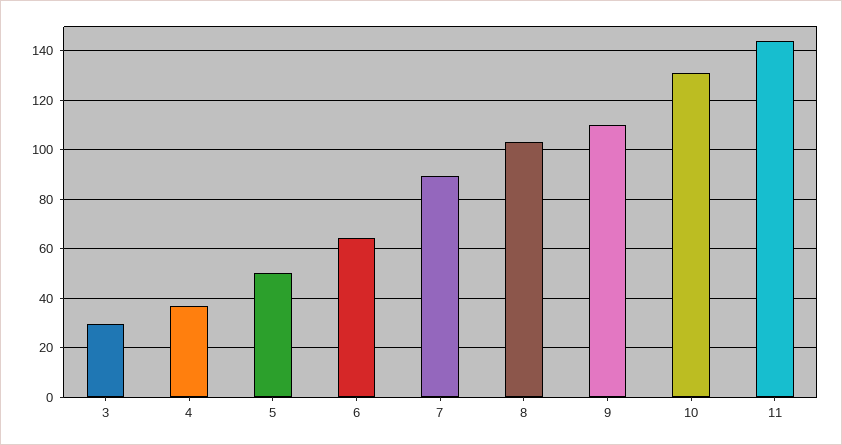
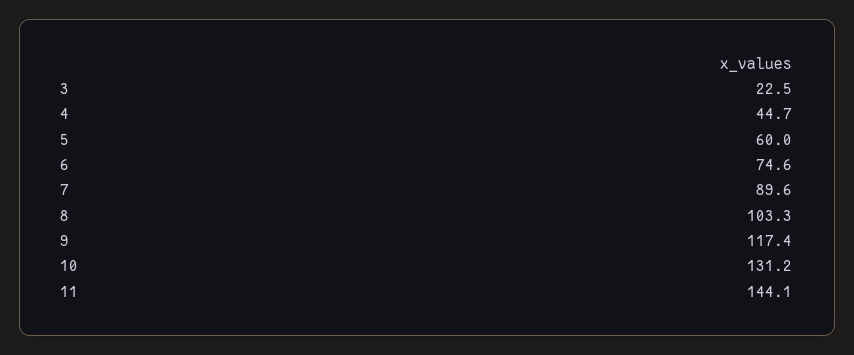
  {
-   "3": 30,
+   "3": 22.5,
-   "4": 37.5,
+   "4": 44.7,
-   "5": 50,
+   "5": 60,
-   "6": 65,
+   "6": 74.6,
    "7": 89.6,
    "8": 103.3,
-   "9": 110,
+   "9": 117.4,
    "10": 131.2,
    "11": 144.1
  }

